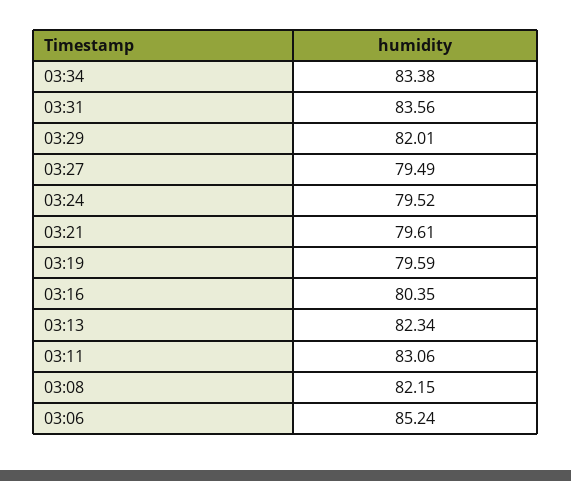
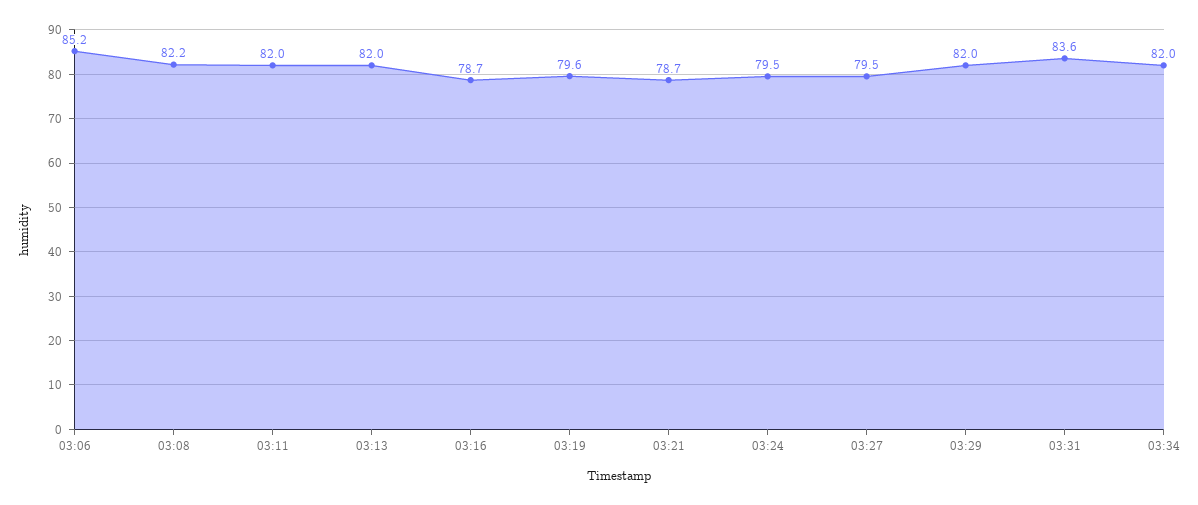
  {
-   "03:34": 83.38,
+   "03:34": 82,
    "03:31": 83.56,
    "03:29": 82.01,
    "03:27": 79.49,
    "03:24": 79.52,
-   "03:21": 79.61,
+   "03:21": 78.7,
    "03:19": 79.59,
-   "03:16": 80.35,
+   "03:16": 78.7,
-   "03:13": 82.34,
+   "03:13": 82,
-   "03:11": 83.06,
+   "03:11": 82,
    "03:08": 82.15,
    "03:06": 85.24
  }

